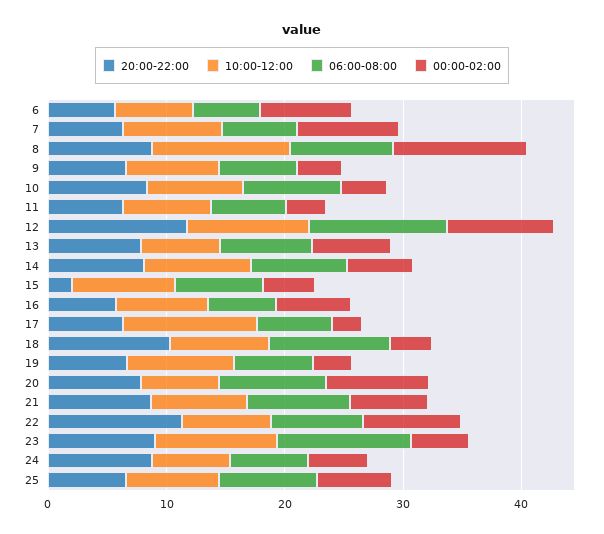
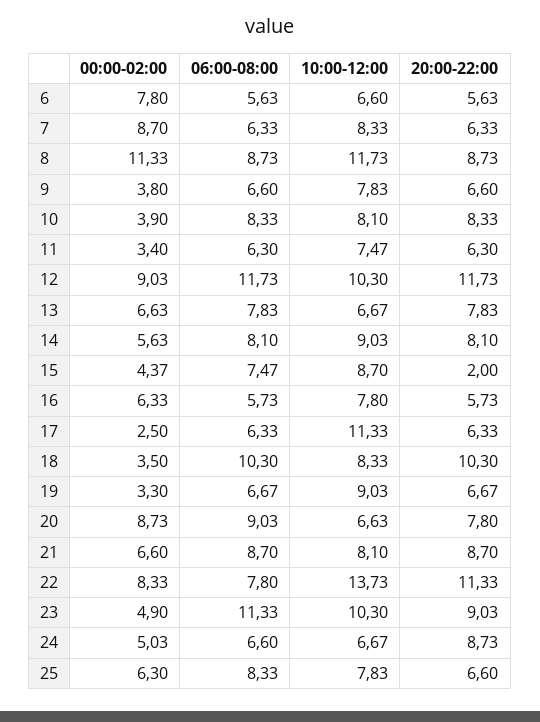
  {
    "20:00-22:00": {
      "6": 5.63,
      "7": 6.33,
      "8": 8.73,
      "9": 6.6,
      "10": 8.33,
      "11": 6.3,
      "12": 11.73,
      "13": 7.83,
      "14": 8.1,
      "15": 2,
      "16": 5.73,
      "17": 6.33,
      "18": 10.3,
      "19": 6.67,
      "20": 7.8,
      "21": 8.7,
      "22": 11.33,
      "23": 9.03,
      "24": 8.73,
      "25": 6.6
    },
    "10:00-12:00": {
      "6": 6.6,
      "7": 8.33,
      "8": 11.73,
      "9": 7.83,
      "10": 8.1,
      "11": 7.47,
      "12": 10.3,
      "13": 6.67,
      "14": 9.03,
      "15": 8.7,
      "16": 7.8,
      "17": 11.33,
      "18": 8.33,
      "19": 9.03,
      "20": 6.63,
      "21": 8.1,
-     "22": 8,
+     "22": 13.73,
      "23": 10.3,
      "24": 6.67,
      "25": 7.83
    },
    "06:00-08:00": {
      "6": 5.63,
      "7": 6.33,
      "8": 8.73,
      "9": 6.6,
      "10": 8.33,
      "11": 6.3,
      "12": 11.73,
      "13": 7.83,
      "14": 8.1,
      "15": 7.47,
      "16": 5.73,
      "17": 6.33,
      "18": 10.3,
      "19": 6.67,
      "20": 9.03,
      "21": 8.7,
      "22": 7.8,
      "23": 11.33,
      "24": 6.6,
      "25": 8.33
    },
    "00:00-02:00": {
      "6": 7.8,
      "7": 8.7,
      "8": 11.33,
      "9": 3.8,
      "10": 3.9,
      "11": 3.4,
      "12": 9.03,
      "13": 6.63,
      "14": 5.63,
      "15": 4.37,
      "16": 6.33,
      "17": 2.5,
      "18": 3.5,
      "19": 3.3,
      "20": 8.73,
      "21": 6.6,
      "22": 8.33,
      "23": 4.9,
      "24": 5.03,
      "25": 6.3
    }
  }

